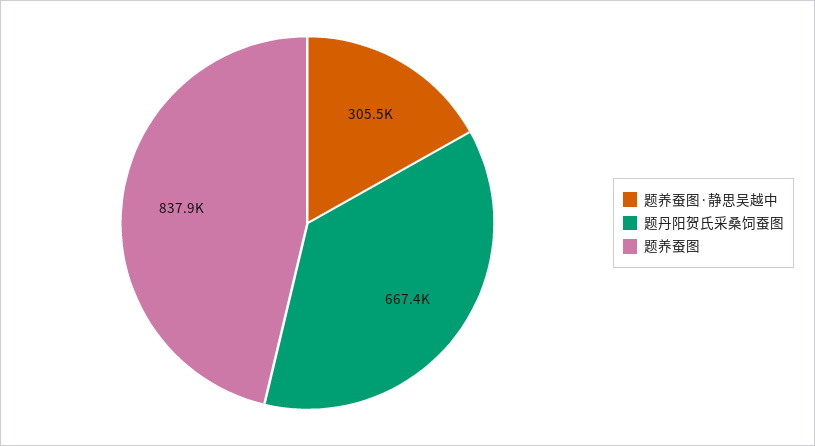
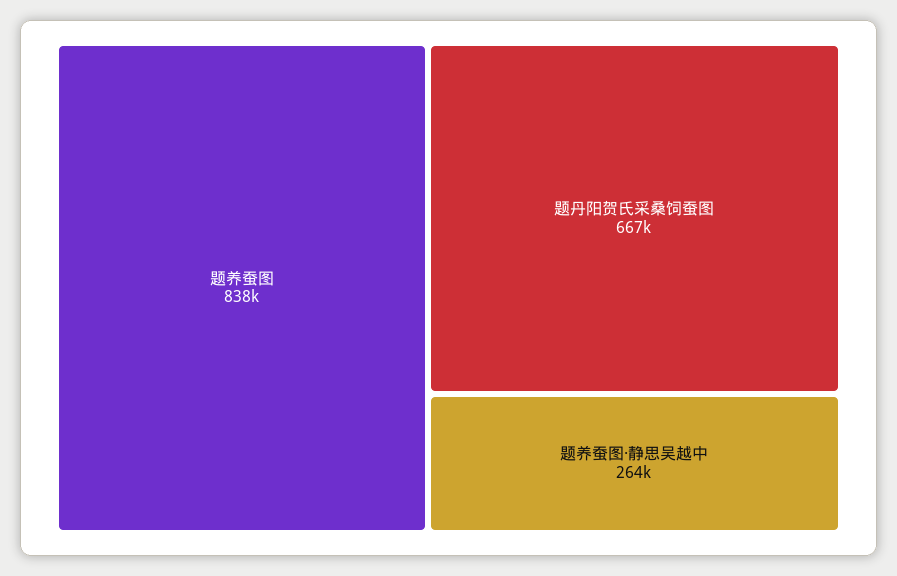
  {
-   "题养蚕图·静思吴越中": 305500,
+   "题养蚕图·静思吴越中": 264000,
    "题丹阳贺氏采桑饲蚕图": 667400,
    "题养蚕图": 837900
  }

